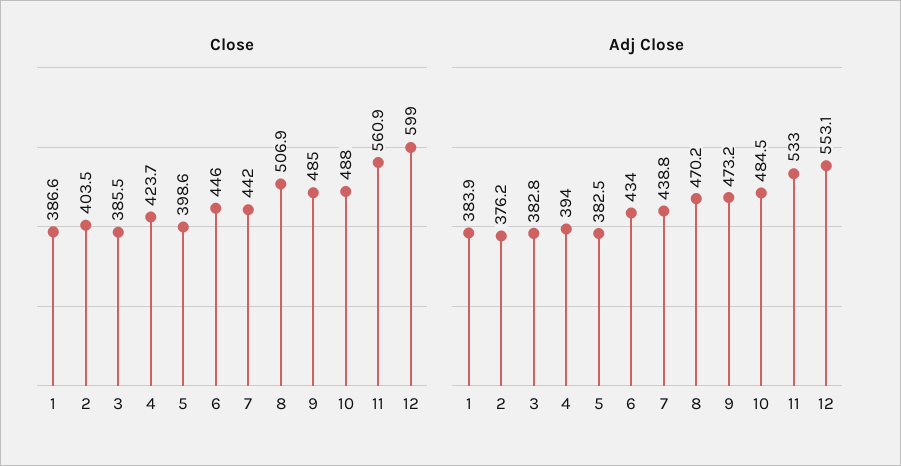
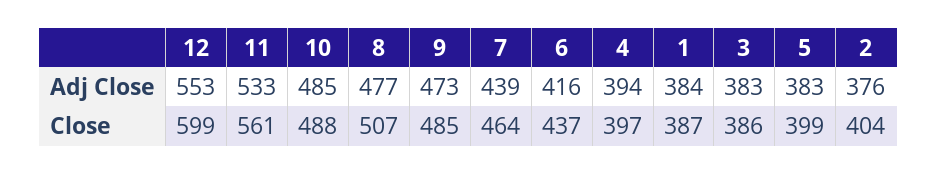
  {
    "Close": {
      "1": 386.6,
      "2": 403.5,
      "3": 385.5,
-     "4": 423.7,
+     "4": 397,
      "5": 398.6,
-     "6": 446,
+     "6": 437,
-     "7": 442,
+     "7": 464,
      "8": 506.9,
      "9": 485,
      "10": 488,
      "11": 560.9,
      "12": 599
    },
    "Adj Close": {
      "1": 383.9,
      "2": 376.2,
      "3": 382.8,
      "4": 394,
      "5": 382.5,
-     "6": 434,
+     "6": 416,
      "7": 438.8,
-     "8": 470.2,
+     "8": 477,
      "9": 473.2,
      "10": 484.5,
      "11": 533,
      "12": 553.1
    }
  }

